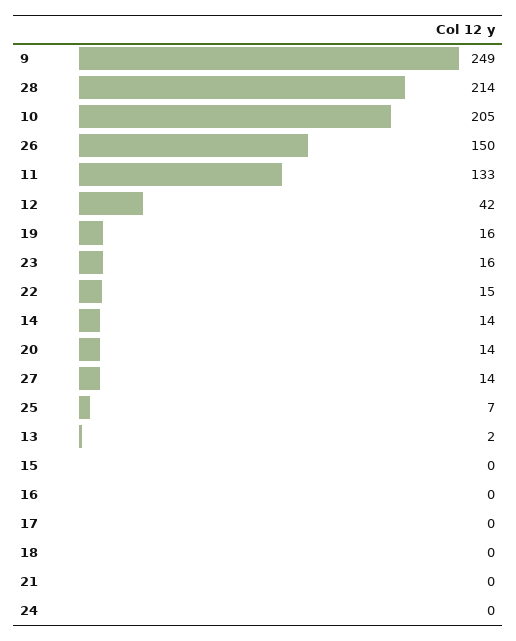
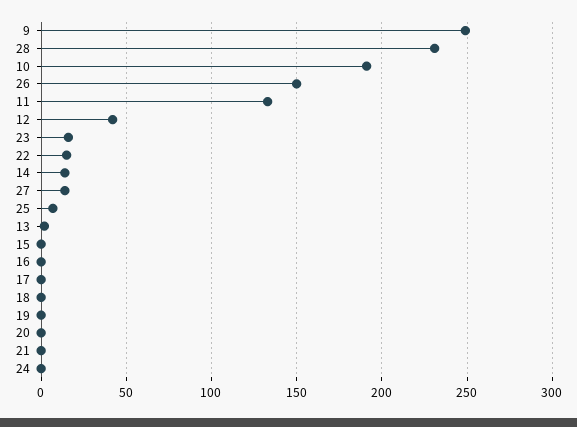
  {
    "9": 249,
-   "28": 214,
+   "28": 230,
-   "10": 205,
+   "10": 190,
    "26": 150,
    "11": 133,
    "12": 42,
-   "19": 16,
+   "19": 0,
    "23": 16,
    "22": 15,
    "14": 14,
-   "20": 14,
+   "20": 0,
    "27": 14,
    "25": 7,
    "13": 2,
    "15": 0,
    "16": 0,
    "17": 0,
    "18": 0,
    "21": 0,
    "24": 0
  }

